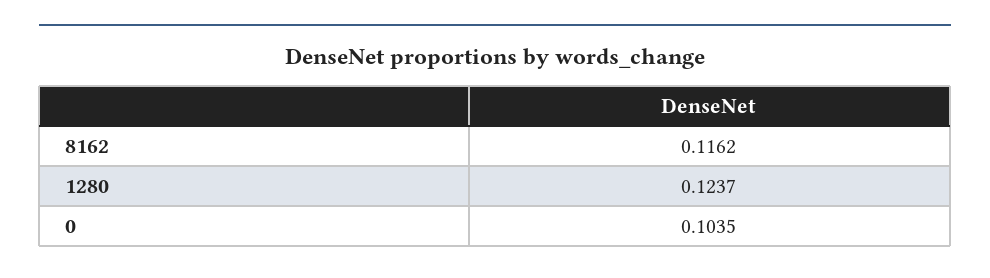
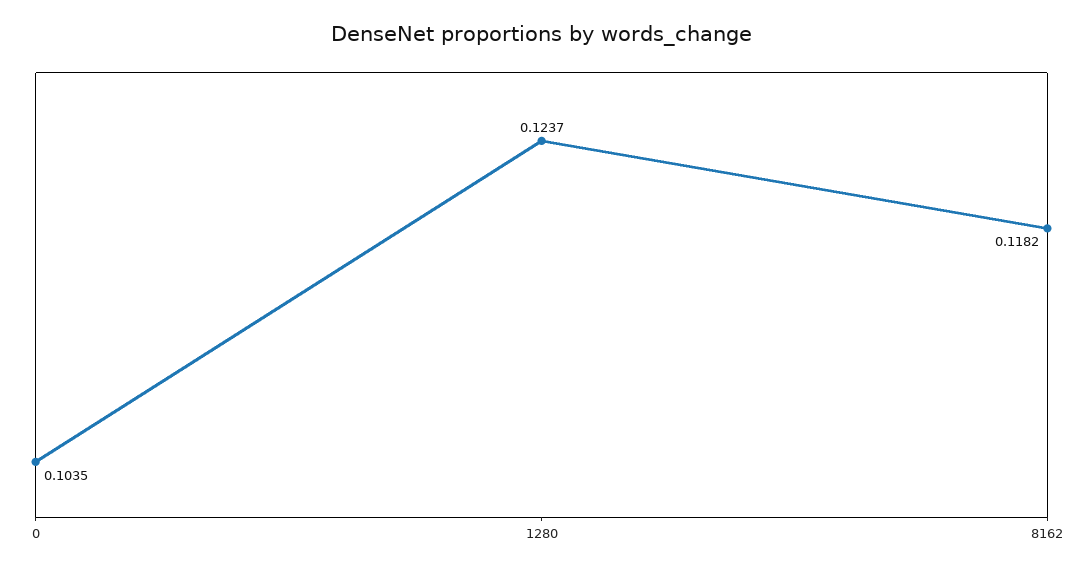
  {
-   "8162": 0.1162,
+   "8162": 0.1182,
    "1280": 0.1237,
    "0": 0.1035
  }

